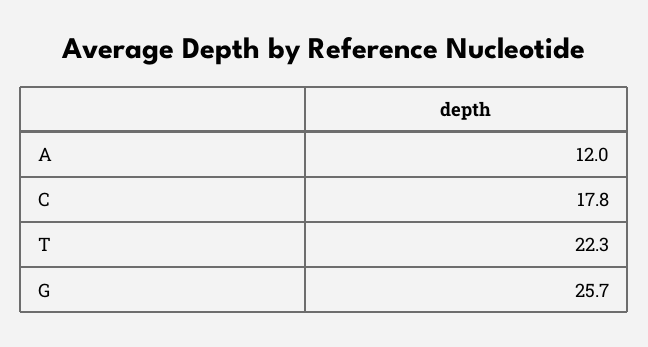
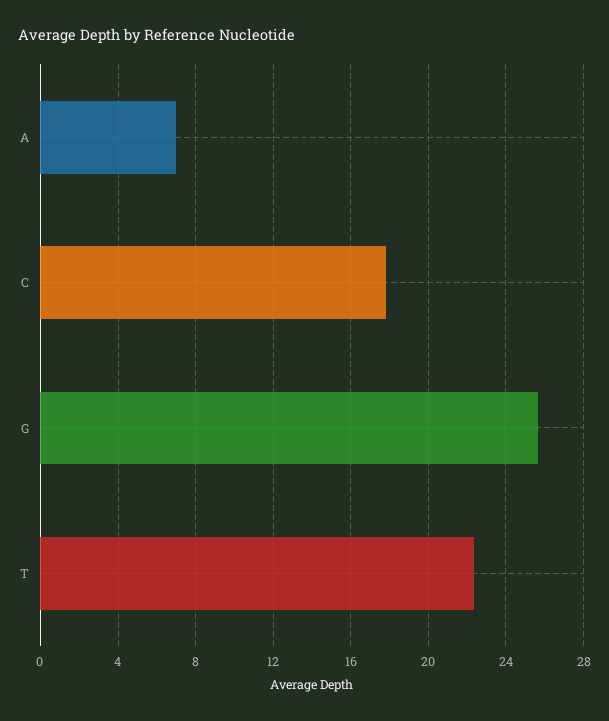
  {
-   "A": 12,
+   "A": 7,
    "C": 17.8,
    "T": 22.3,
    "G": 25.7
  }

